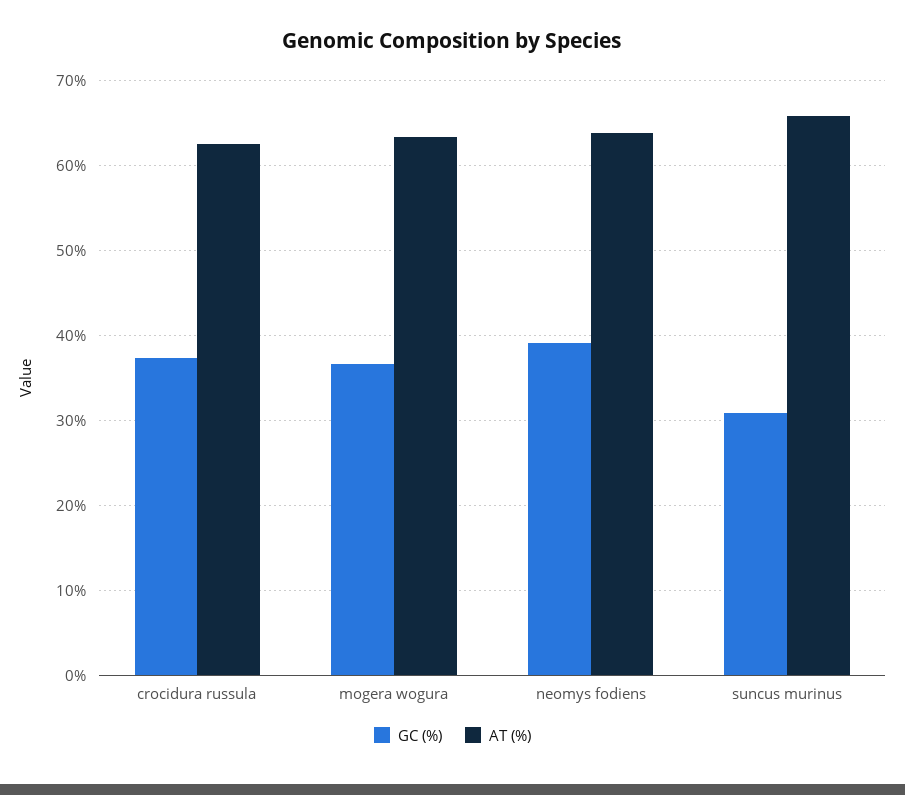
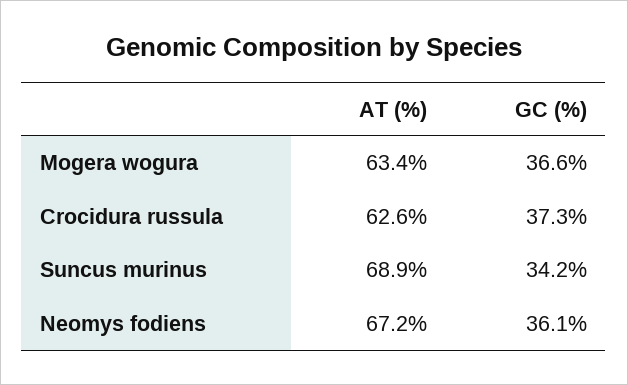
  {
    "GC (%)": {
      "crocidura russula": 37.3,
      "mogera wogura": 36.6,
-     "neomys fodiens": 39,
+     "neomys fodiens": 36.1,
-     "suncus murinus": 31
+     "suncus murinus": 34.2
    },
    "AT (%)": {
      "crocidura russula": 62.6,
      "mogera wogura": 63.4,
-     "neomys fodiens": 64,
+     "neomys fodiens": 67.2,
-     "suncus murinus": 66
+     "suncus murinus": 68.9
    }
  }

